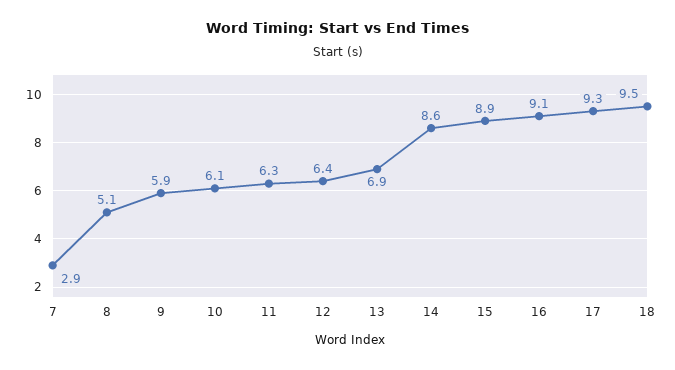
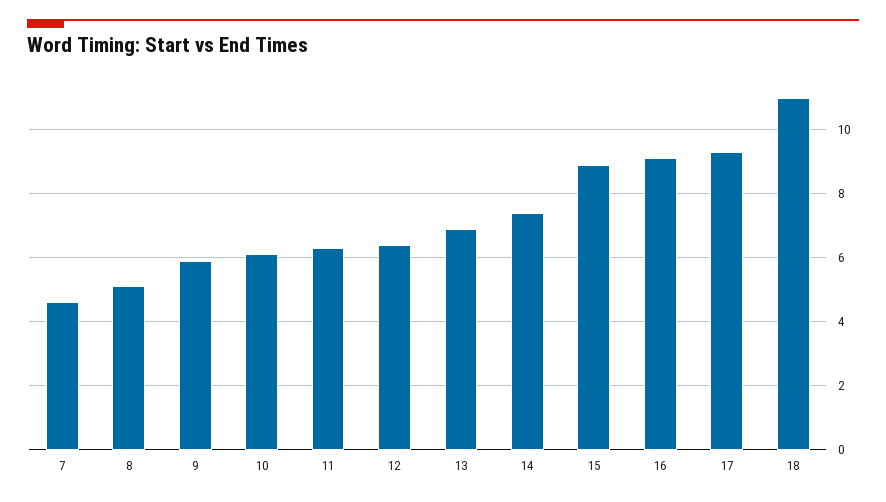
  {
-   "7": 2.9,
+   "7": 4.5,
    "8": 5.1,
    "9": 5.9,
    "10": 6.1,
    "11": 6.3,
    "12": 6.4,
    "13": 6.9,
-   "14": 8.6,
+   "14": 7.5,
    "15": 8.9,
    "16": 9.1,
    "17": 9.3,
-   "18": 9.5
+   "18": 11
  }

